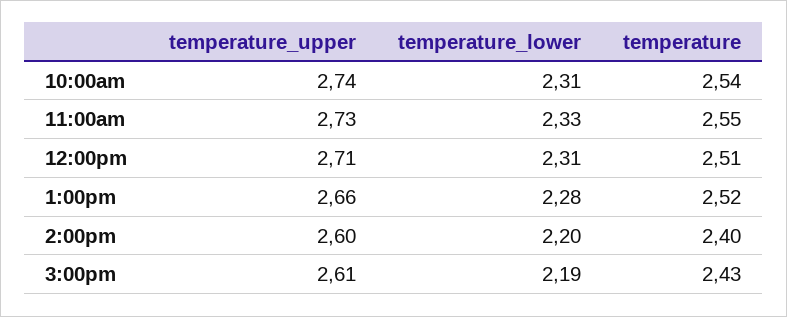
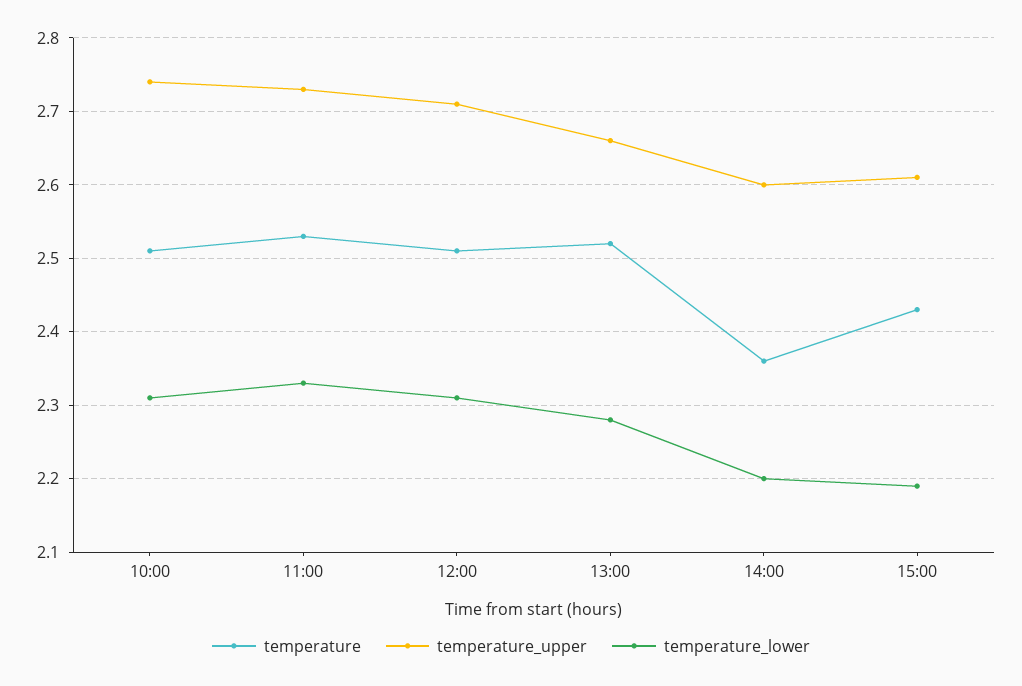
  {
    "temperature_upper": {
      "10:00am": 2.74,
      "11:00am": 2.73,
      "12:00pm": 2.71,
      "1:00pm": 2.66,
      "2:00pm": 2.6,
      "3:00pm": 2.61
    },
    "temperature_lower": {
      "10:00am": 2.31,
      "11:00am": 2.33,
      "12:00pm": 2.31,
      "1:00pm": 2.28,
      "2:00pm": 2.2,
      "3:00pm": 2.19
    },
    "temperature": {
-     "10:00am": 2.54,
+     "10:00am": 2.51,
-     "11:00am": 2.55,
+     "11:00am": 2.53,
      "12:00pm": 2.51,
      "1:00pm": 2.52,
-     "2:00pm": 2.4,
+     "2:00pm": 2.36,
      "3:00pm": 2.43
    }
  }

